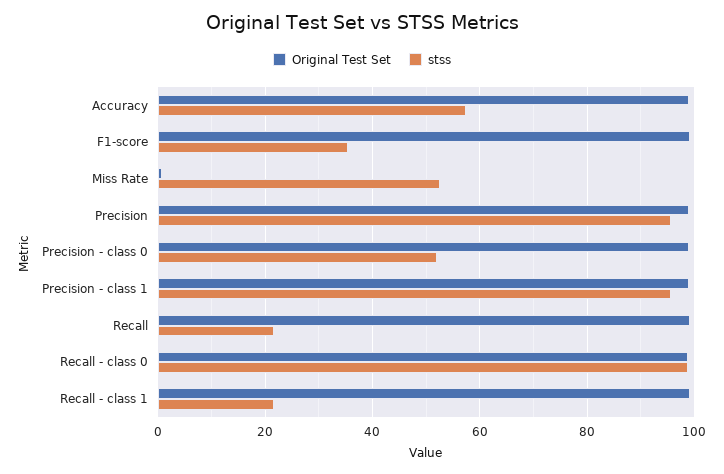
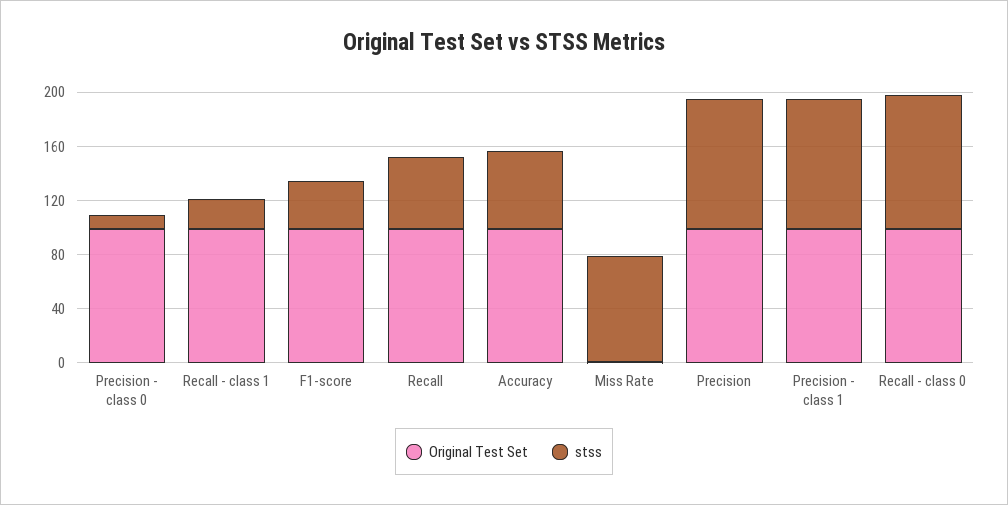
  {
    "Original Test Set": {
      "Accuracy": 100,
      "F1-score": 100,
      "Miss Rate": 0,
      "Precision": 100,
      "Precision - class 0": 100,
      "Precision - class 1": 100,
      "Recall": 100,
      "Recall - class 0": 98,
      "Recall - class 1": 100
    },
    "stss": {
      "Accuracy": 58,
      "F1-score": 36,
-     "Miss Rate": 52,
+     "Miss Rate": 80,
      "Precision": 96,
-     "Precision - class 0": 52,
+     "Precision - class 0": 10,
      "Precision - class 1": 96,
-     "Recall": 22,
+     "Recall": 50,
      "Recall - class 0": 98,
      "Recall - class 1": 22
    }
  }

